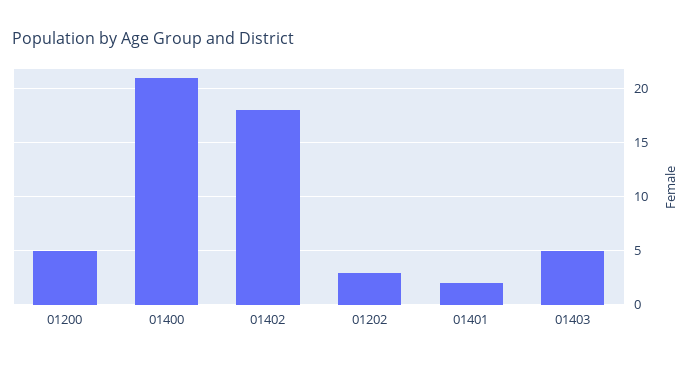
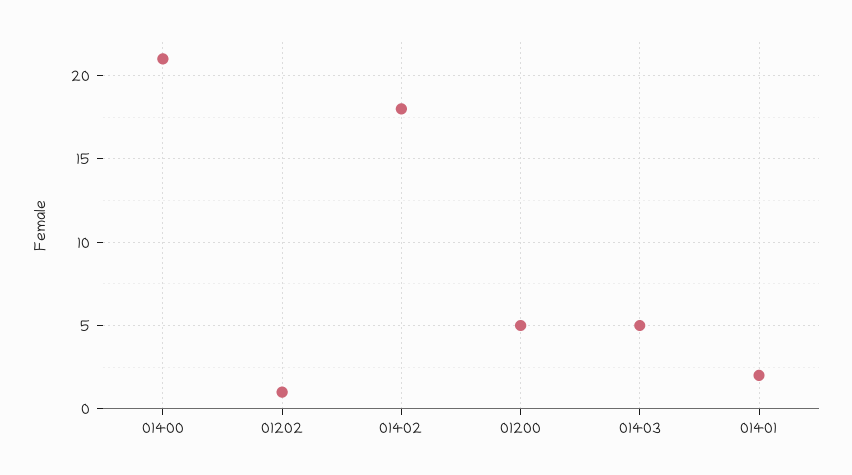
  {
    "01200": 5,
    "01400": 21,
    "01402": 18,
-   "01202": 3,
+   "01202": 1,
    "01401": 2,
    "01403": 5
  }

